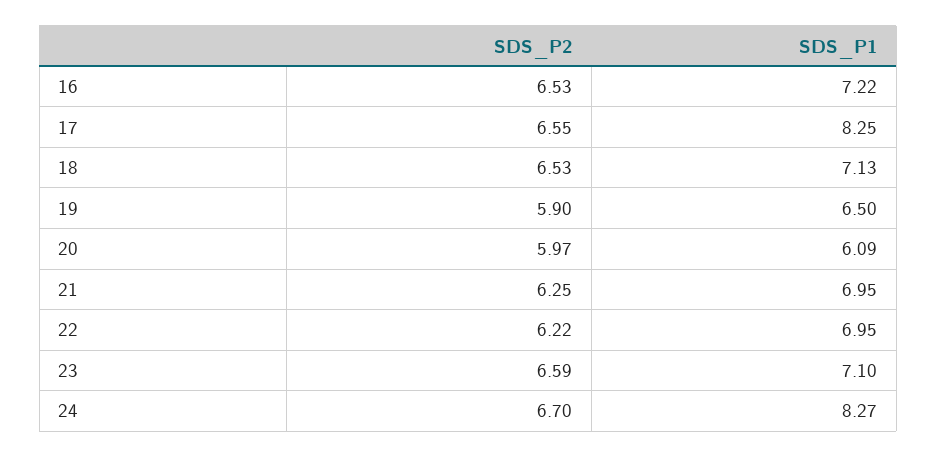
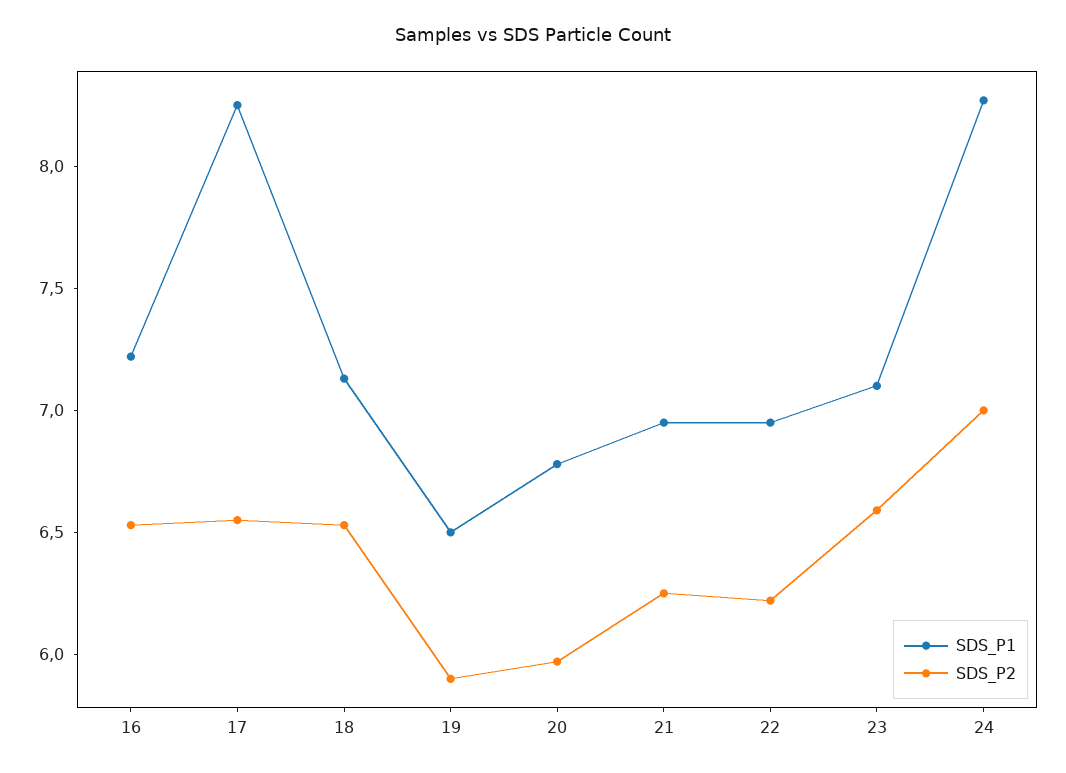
  {
    "SDS_P2": {
      "16": 6.53,
      "17": 6.55,
      "18": 6.53,
      "19": 5.9,
      "20": 5.97,
      "21": 6.25,
      "22": 6.22,
      "23": 6.59,
-     "24": 6.7
+     "24": 7
    },
    "SDS_P1": {
      "16": 7.22,
      "17": 8.25,
      "18": 7.13,
      "19": 6.5,
-     "20": 6.09,
+     "20": 6.8,
      "21": 6.95,
      "22": 6.95,
      "23": 7.1,
      "24": 8.27
    }
  }

